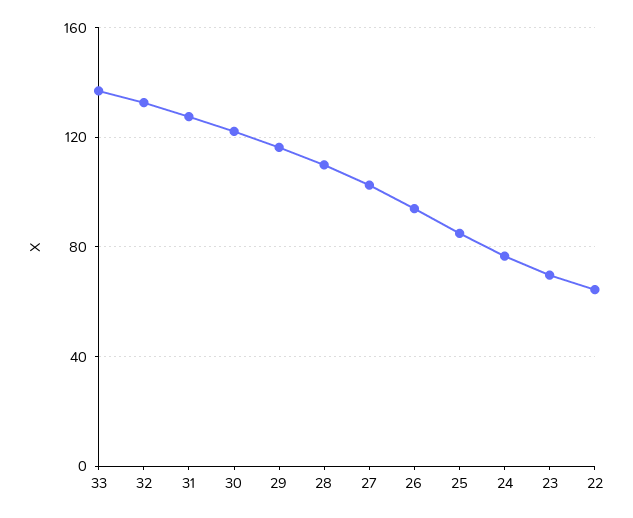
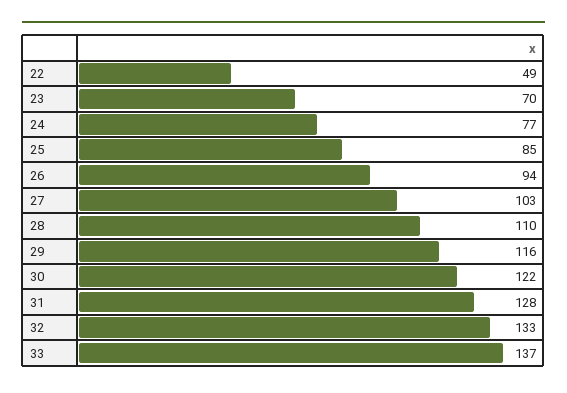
  {
    "33": 137,
    "32": 133,
    "31": 128,
    "30": 122,
    "29": 116,
    "28": 110,
    "27": 103,
    "26": 94,
    "25": 85,
    "24": 77,
    "23": 70,
-   "22": 65
+   "22": 49
  }

